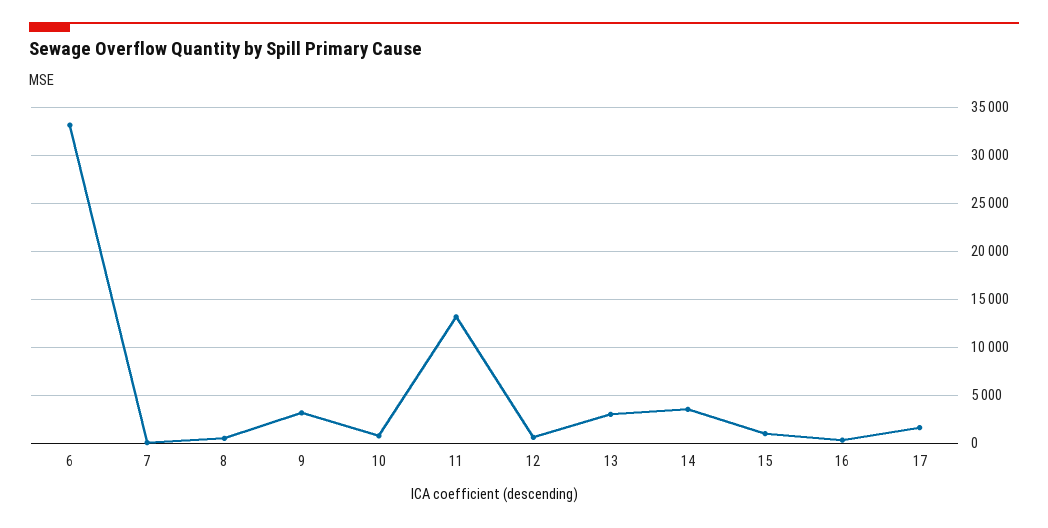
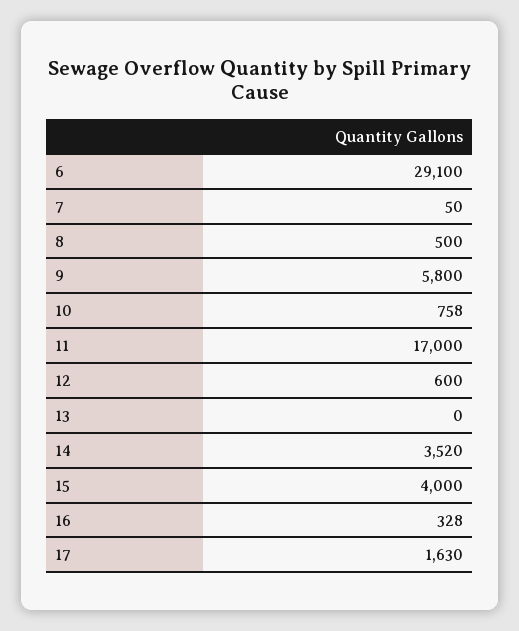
  {
-   "6": 33000,
+   "6": 29100,
    "7": 50,
    "8": 500,
-   "9": 3000,
+   "9": 5800,
    "10": 758,
-   "11": 13000,
+   "11": 17000,
    "12": 600,
-   "13": 3000,
+   "13": 0,
    "14": 3520,
-   "15": 1000,
+   "15": 4000,
    "16": 328,
    "17": 1630
  }

